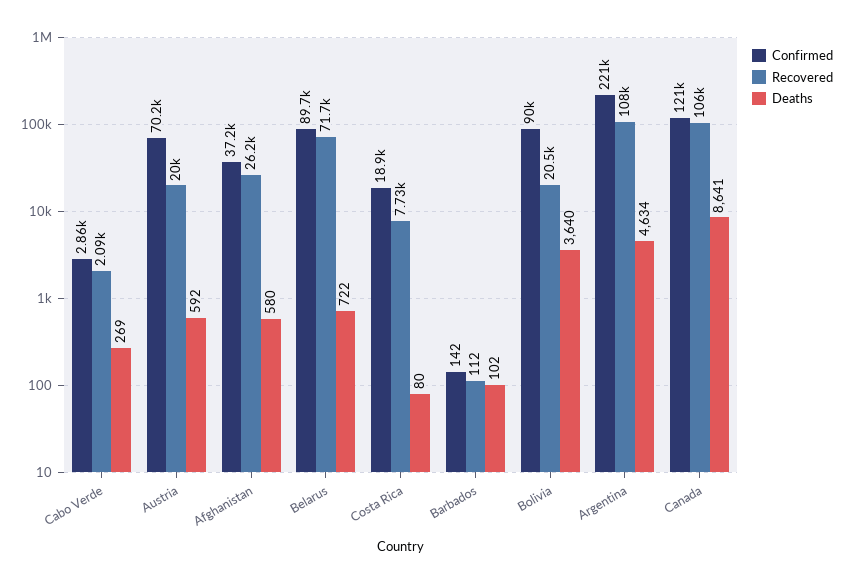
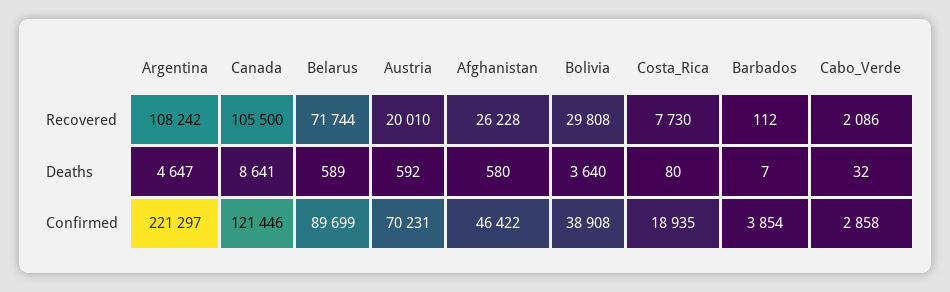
  {
    "Confirmed": {
      "Cabo Verde": 2858,
      "Austria": 70231,
-     "Afghanistan": 37200,
+     "Afghanistan": 46422,
      "Belarus": 89699,
      "Costa Rica": 18935,
-     "Barbados": 142,
+     "Barbados": 3854,
-     "Bolivia": 90000,
+     "Bolivia": 38908,
      "Argentina": 221297,
      "Canada": 121446
    },
    "Recovered": {
      "Cabo Verde": 2086,
      "Austria": 20010,
      "Afghanistan": 26228,
      "Belarus": 71744,
      "Costa Rica": 7730,
      "Barbados": 112,
-     "Bolivia": 20500,
+     "Bolivia": 29808,
      "Argentina": 108242,
      "Canada": 105500
    },
    "Deaths": {
-     "Cabo Verde": 269,
+     "Cabo Verde": 32,
      "Austria": 592,
      "Afghanistan": 580,
-     "Belarus": 722,
+     "Belarus": 589,
      "Costa Rica": 80,
-     "Barbados": 102,
+     "Barbados": 7,
      "Bolivia": 3640,
-     "Argentina": 4634,
+     "Argentina": 4647,
      "Canada": 8641
    }
  }

